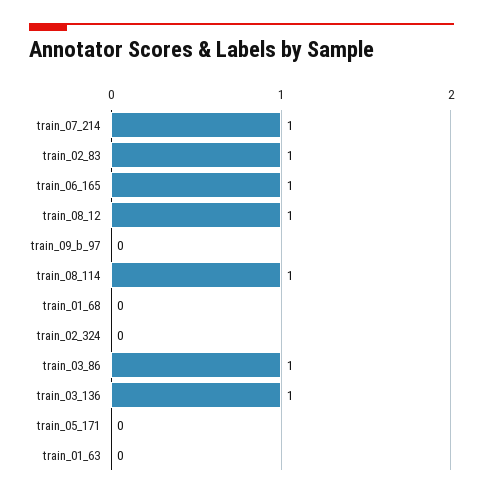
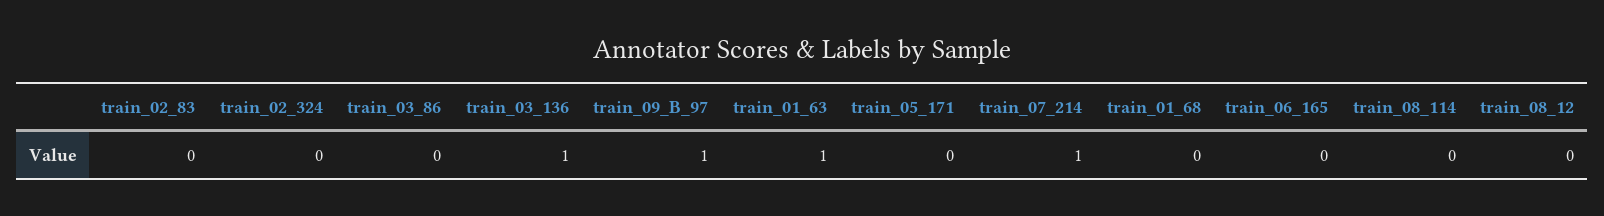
  {
    "train_07_214": 1,
-   "train_02_83": 1,
+   "train_02_83": 0,
-   "train_06_165": 1,
+   "train_06_165": 0,
-   "train_08_12": 1,
+   "train_08_12": 0,
-   "train_09_b_97": 0,
+   "train_09_b_97": 1,
-   "train_08_114": 1,
+   "train_08_114": 0,
    "train_01_68": 0,
    "train_02_324": 0,
-   "train_03_86": 1,
+   "train_03_86": 0,
    "train_03_136": 1,
    "train_05_171": 0,
-   "train_01_63": 0
+   "train_01_63": 1
  }

